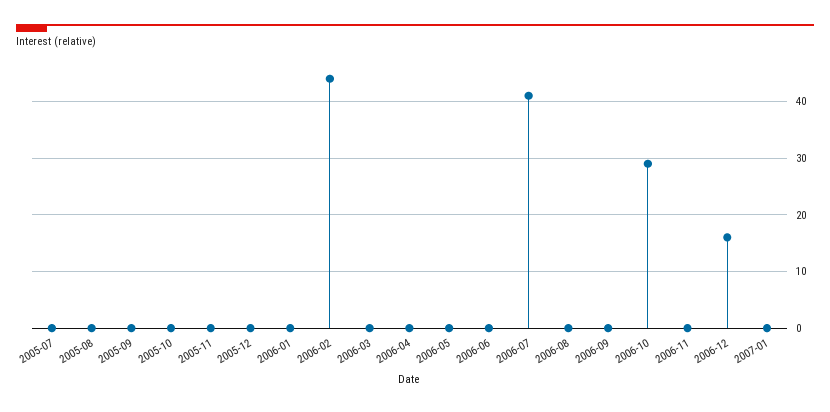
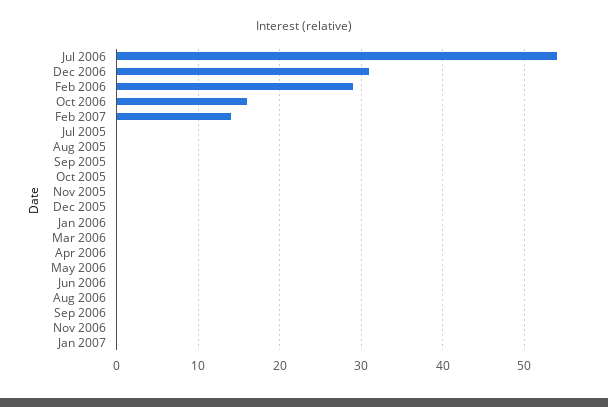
  {
    "2005-07": 0,
    "2005-08": 0,
    "2005-09": 0,
    "2005-10": 0,
    "2005-11": 0,
    "2005-12": 0,
    "2006-01": 0,
-   "2006-02": 45,
+   "2006-02": 29,
    "2006-03": 0,
    "2006-04": 0,
    "2006-05": 0,
    "2006-06": 0,
-   "2006-07": 40,
+   "2006-07": 54,
    "2006-08": 0,
    "2006-09": 0,
-   "2006-10": 30,
+   "2006-10": 16,
    "2006-11": 0,
-   "2006-12": 15,
+   "2006-12": 31,
-   "2007-01": 0
+   "2007-01": 0,
+   "Feb 2007": 14
  }

